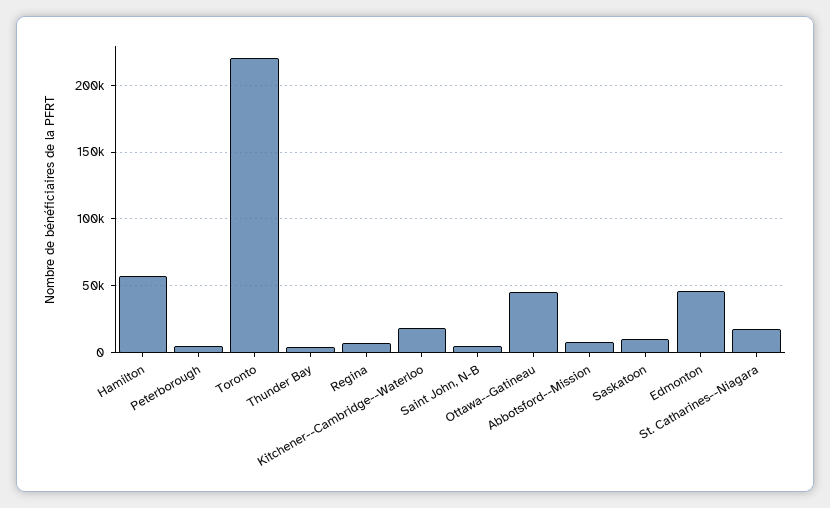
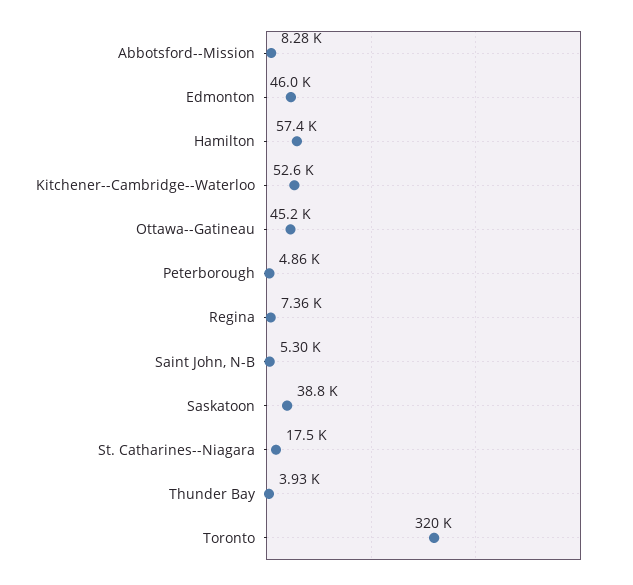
  {
    "Hamilton": 57400,
    "Peterborough": 4860,
-   "Toronto": 220000,
+   "Toronto": 320000,
    "Thunder Bay": 3930,
    "Regina": 7360,
-   "Kitchener--Cambridge--Waterloo": 20000,
+   "Kitchener--Cambridge--Waterloo": 52600,
    "Saint John, N-B": 5300,
    "Ottawa--Gatineau": 45200,
    "Abbotsford--Mission": 8280,
-   "Saskatoon": 10000,
+   "Saskatoon": 38800,
    "Edmonton": 46000,
    "St. Catharines--Niagara": 17500
  }

